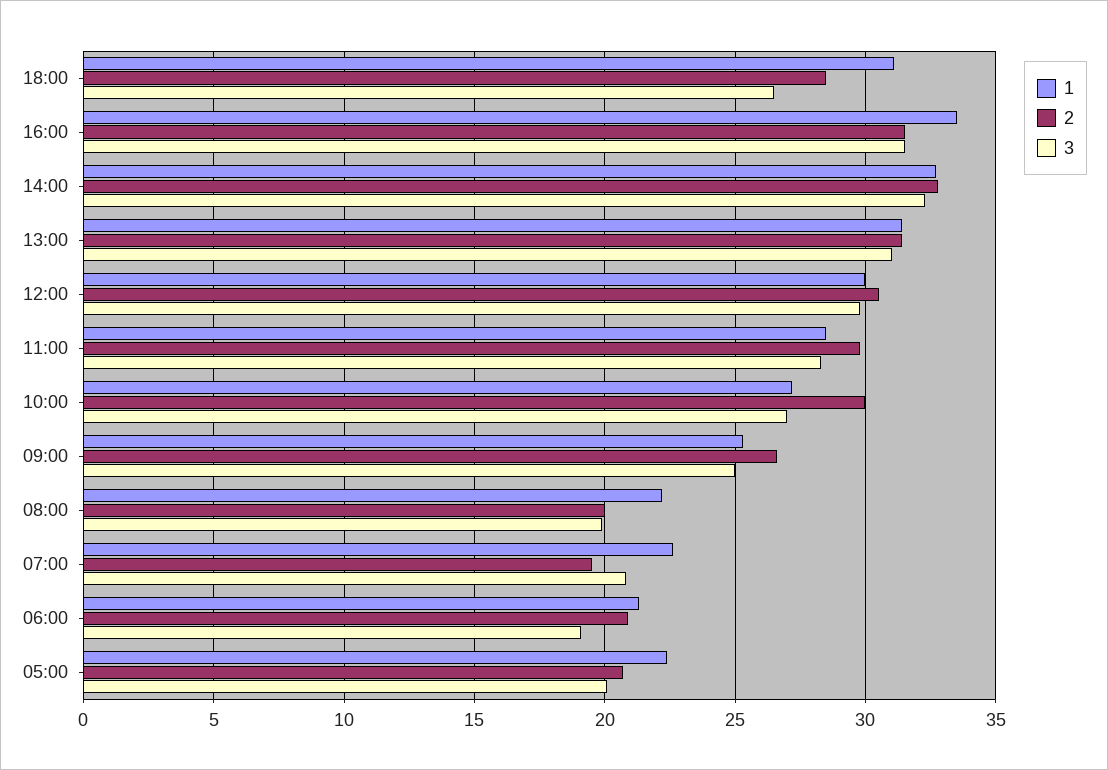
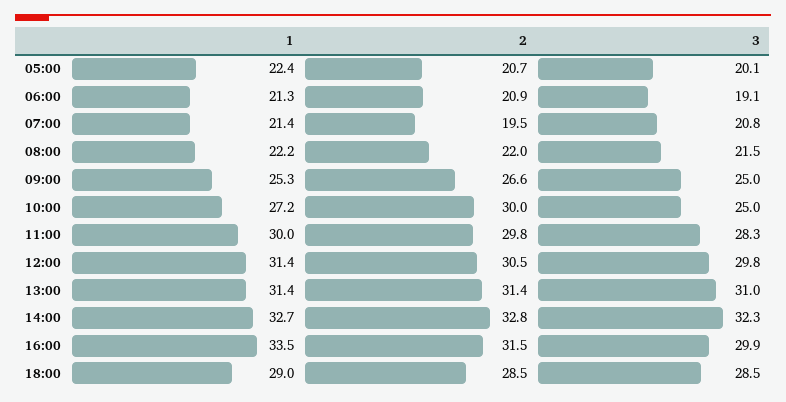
  {
    "1": {
-     "18:00": 31,
+     "18:00": 29,
      "16:00": 33.5,
      "14:00": 32.7,
      "13:00": 31.4,
-     "12:00": 30,
+     "12:00": 31.4,
-     "11:00": 28.5,
+     "11:00": 30,
      "10:00": 27.2,
      "09:00": 25.3,
      "08:00": 22.2,
-     "07:00": 22.5,
+     "07:00": 21.4,
      "06:00": 21.3,
      "05:00": 22.4
    },
    "2": {
      "18:00": 28.5,
      "16:00": 31.5,
      "14:00": 32.8,
      "13:00": 31.4,
      "12:00": 30.5,
      "11:00": 29.8,
      "10:00": 30,
      "09:00": 26.6,
-     "08:00": 20,
+     "08:00": 22,
      "07:00": 19.5,
      "06:00": 20.9,
      "05:00": 20.7
    },
    "3": {
-     "18:00": 26.5,
+     "18:00": 28.5,
-     "16:00": 31.5,
+     "16:00": 29.9,
      "14:00": 32.3,
      "13:00": 31,
      "12:00": 29.8,
      "11:00": 28.3,
-     "10:00": 27,
+     "10:00": 25,
      "09:00": 25,
-     "08:00": 20,
+     "08:00": 21.5,
      "07:00": 20.8,
      "06:00": 19.1,
      "05:00": 20.1
    }
  }

